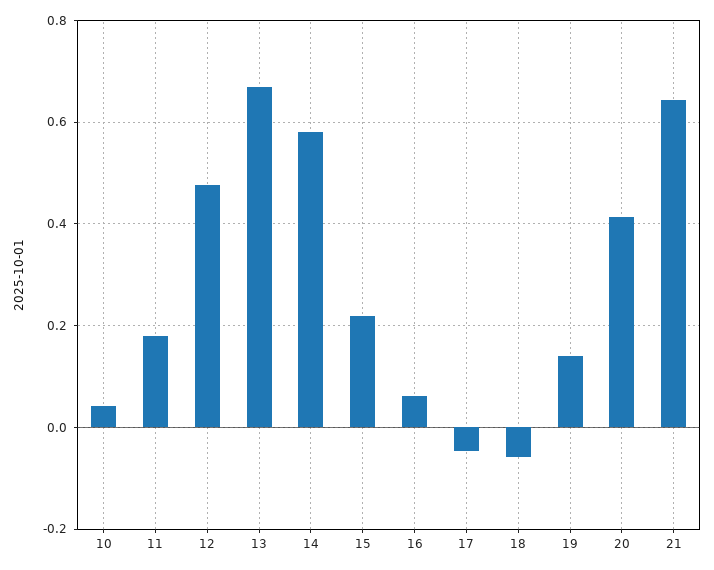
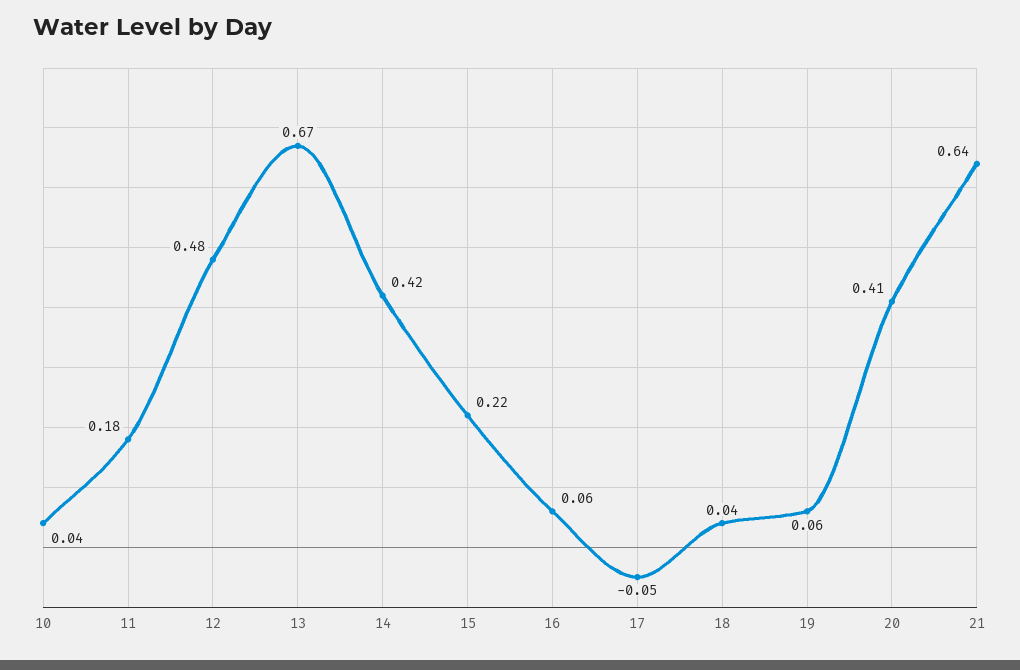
  {
    "10": 0.04,
    "11": 0.18,
    "12": 0.48,
    "13": 0.67,
-   "14": 0.58,
+   "14": 0.42,
    "15": 0.22,
    "16": 0.06,
    "17": -0.05,
-   "18": -0.06,
+   "18": 0.04,
-   "19": 0.14,
+   "19": 0.06,
    "20": 0.41,
    "21": 0.64
  }

